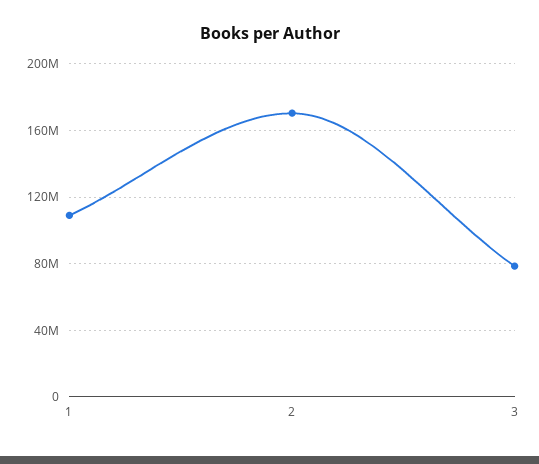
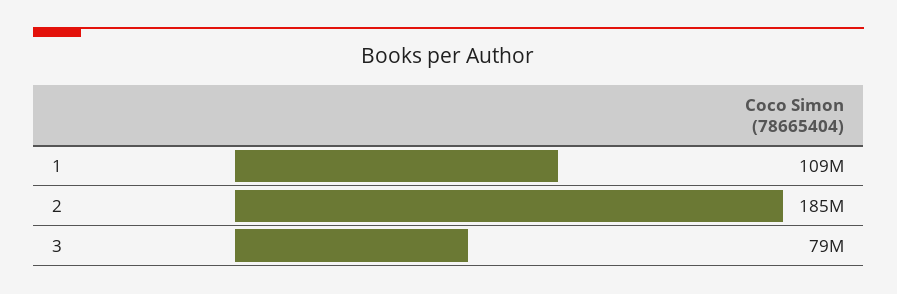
  {
    "1": 109000000,
-   "2": 170000000,
+   "2": 185000000,
    "3": 79000000
  }

